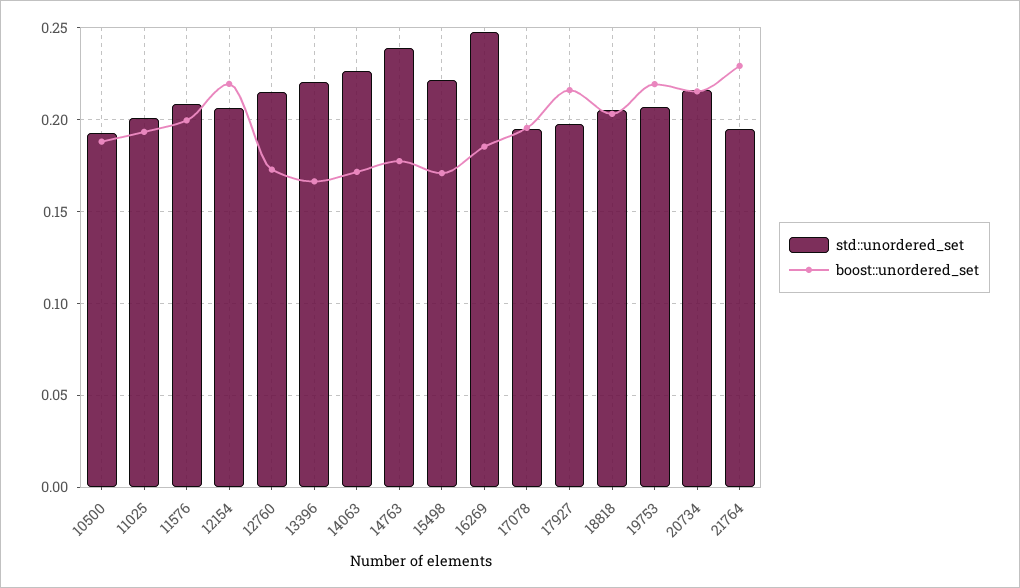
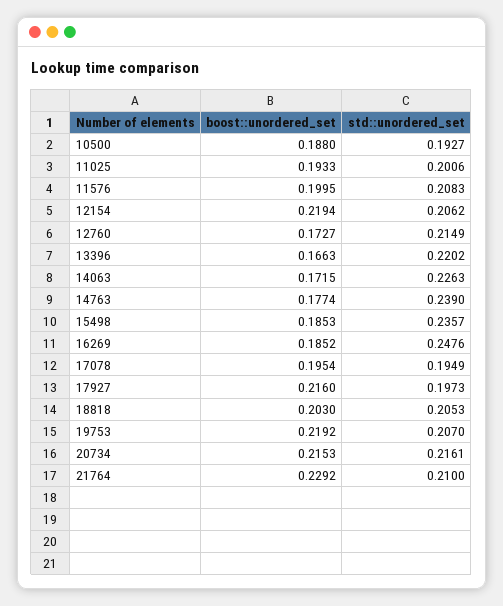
  {
    "std::unordered_set": {
      "10500": 0.1927,
      "11025": 0.2006,
      "11576": 0.2083,
      "12154": 0.2062,
      "12760": 0.2149,
      "13396": 0.2202,
      "14063": 0.2263,
      "14763": 0.239,
-     "15498": 0.22,
+     "15498": 0.2357,
      "16269": 0.2476,
      "17078": 0.1949,
      "17927": 0.1973,
      "18818": 0.2053,
      "19753": 0.207,
      "20734": 0.2161,
-     "21764": 0.195
+     "21764": 0.21
    },
    "boost::unordered_set": {
      "10500": 0.188,
      "11025": 0.1933,
      "11576": 0.1995,
      "12154": 0.2194,
      "12760": 0.1727,
      "13396": 0.1663,
      "14063": 0.1715,
      "14763": 0.1774,
-     "15498": 0.17,
+     "15498": 0.1853,
      "16269": 0.1852,
      "17078": 0.1954,
      "17927": 0.216,
      "18818": 0.203,
      "19753": 0.2192,
      "20734": 0.2153,
      "21764": 0.2292
    }
  }

